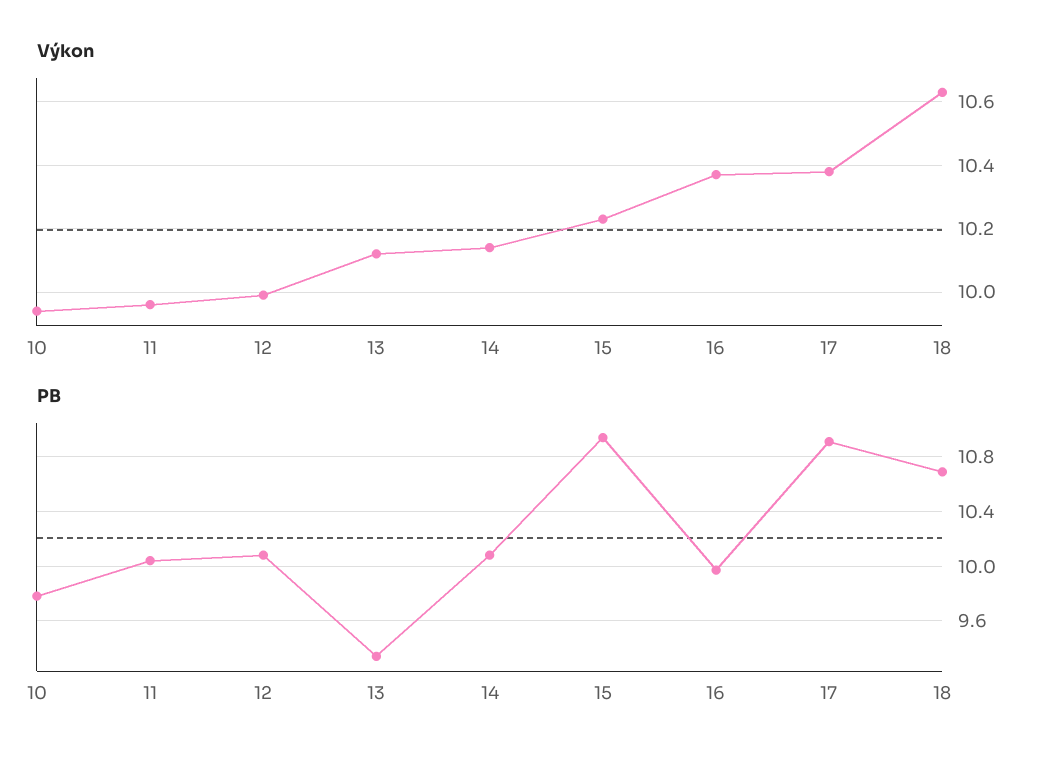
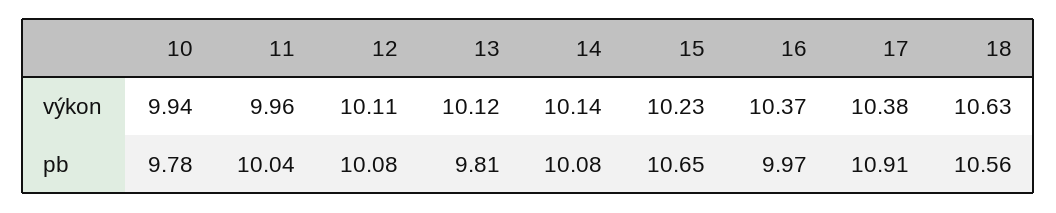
  {
    "Výkon": {
      "10": 9.94,
      "11": 9.96,
-     "12": 10,
+     "12": 10.11,
      "13": 10.12,
      "14": 10.14,
      "15": 10.23,
      "16": 10.37,
      "17": 10.38,
      "18": 10.63
    },
    "PB": {
      "10": 9.78,
      "11": 10.04,
      "12": 10.08,
-     "13": 9.35,
+     "13": 9.81,
      "14": 10.08,
-     "15": 10.95,
+     "15": 10.65,
      "16": 9.97,
      "17": 10.91,
-     "18": 10.7
+     "18": 10.56
    }
  }

